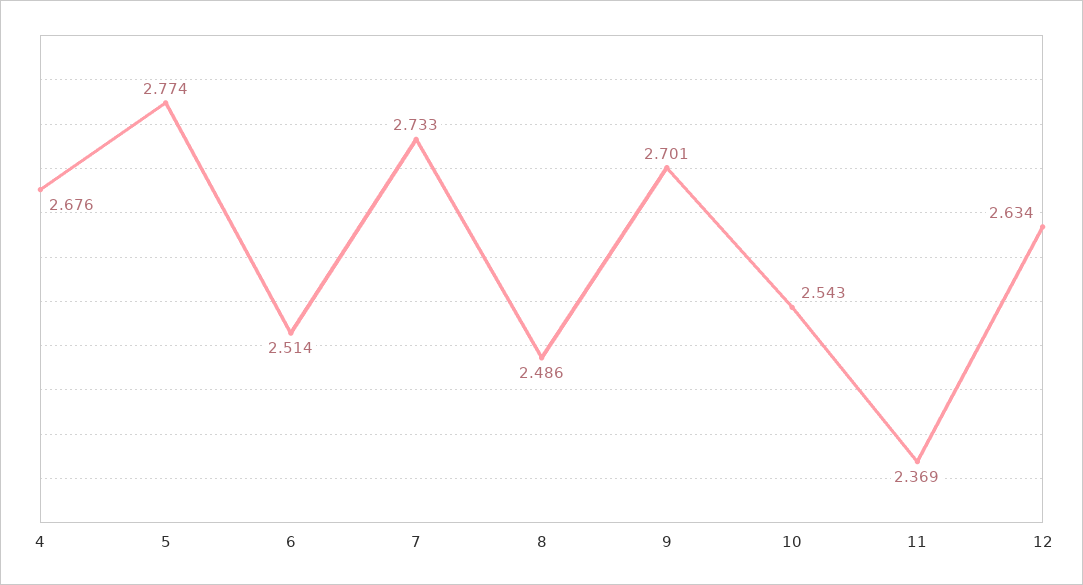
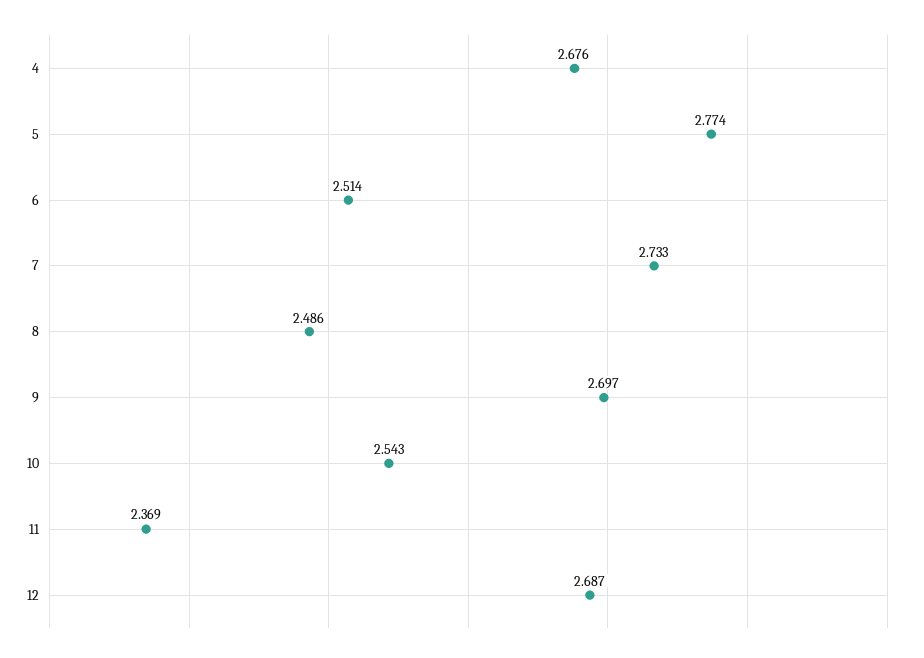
  {
    "4": 2.676,
    "5": 2.774,
    "6": 2.514,
    "7": 2.733,
    "8": 2.486,
-   "9": 2.701,
+   "9": 2.697,
    "10": 2.543,
    "11": 2.369,
-   "12": 2.634
+   "12": 2.687
  }

